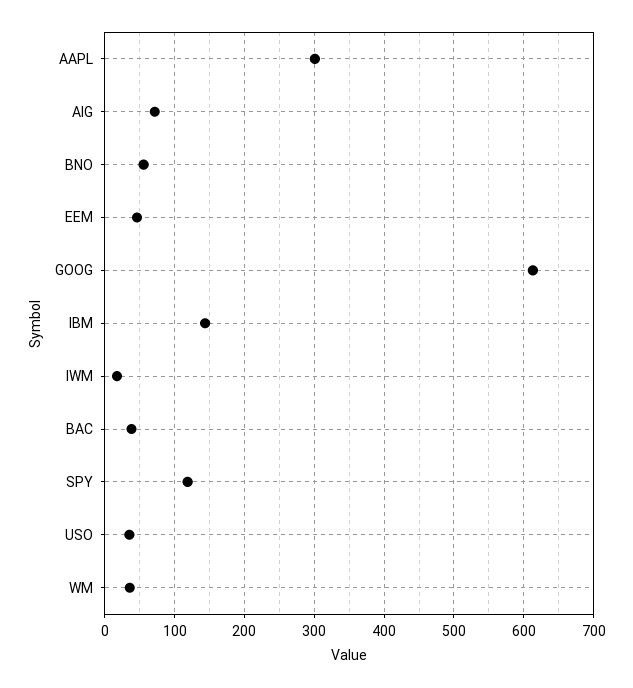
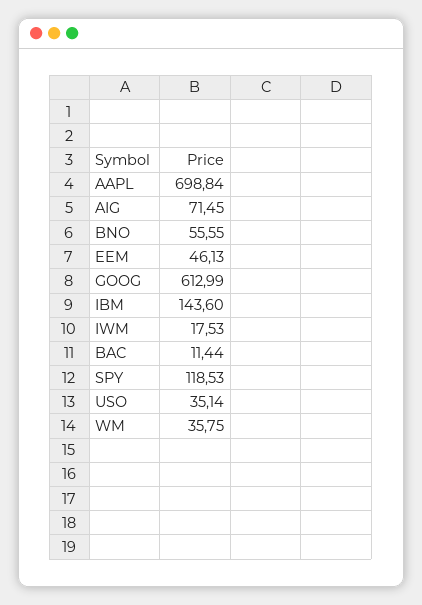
  {
-   "AAPL": 300,
+   "AAPL": 698.84,
    "AIG": 71.45,
    "BNO": 55.55,
    "EEM": 46.13,
    "GOOG": 612.99,
    "IBM": 143.6,
    "IWM": 17.53,
-   "BAC": 40,
+   "BAC": 11.44,
    "SPY": 118.53,
    "USO": 35.14,
    "WM": 35.75
  }

